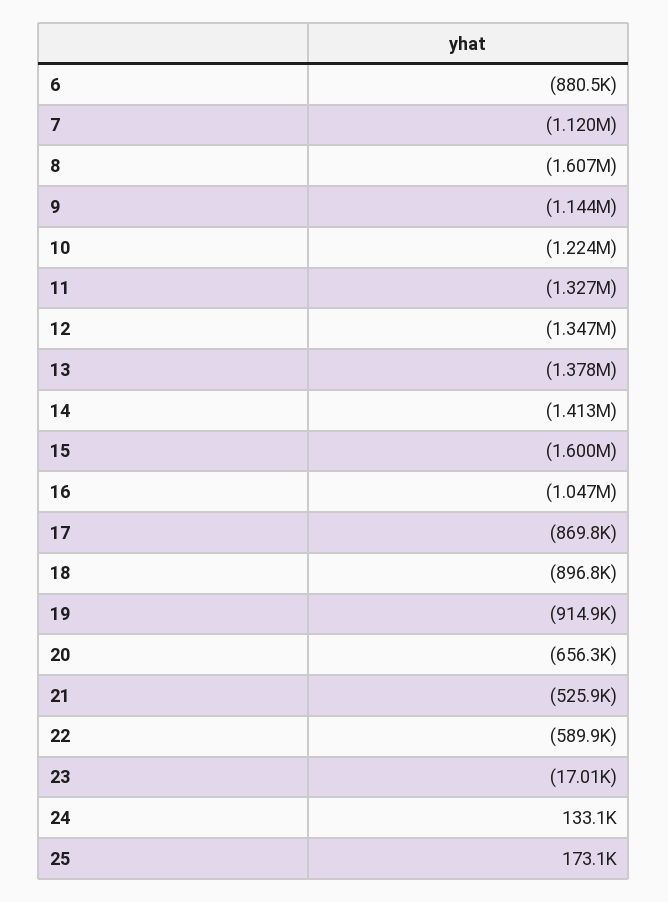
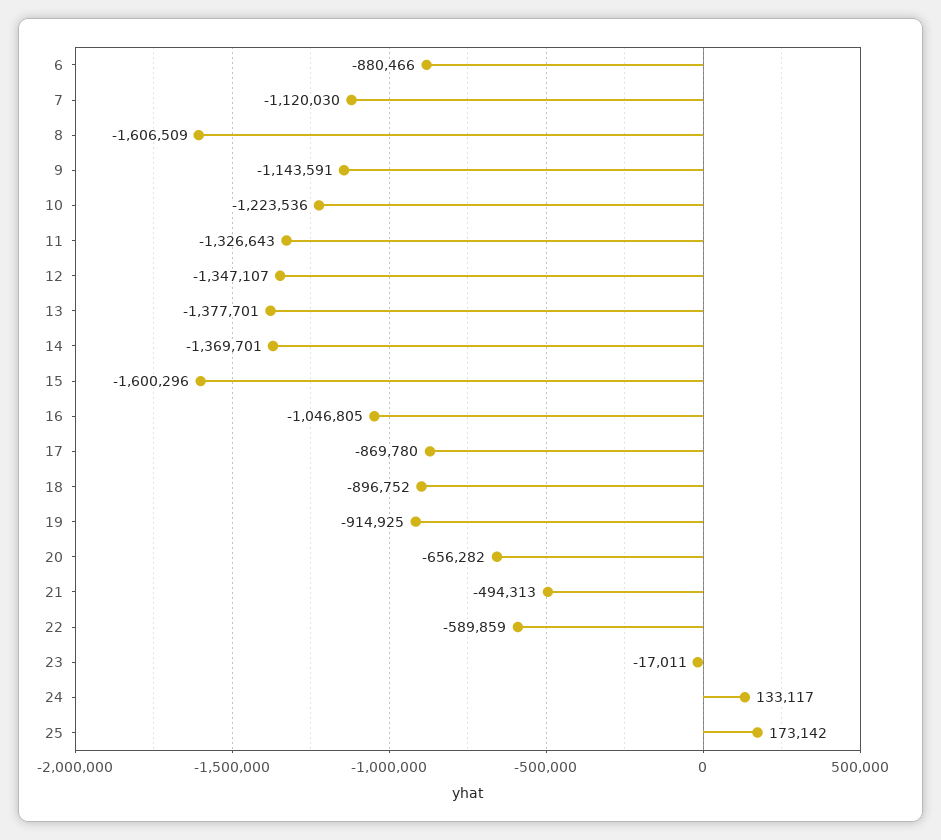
  {
    "6": -880466,
    "7": -1120030,
    "8": -1606509,
    "9": -1143591,
    "10": -1223536,
    "11": -1326643,
    "12": -1347107,
    "13": -1377701,
-   "14": -1413000,
+   "14": -1369701,
    "15": -1600296,
    "16": -1046805,
    "17": -869780,
    "18": -896752,
    "19": -914925,
    "20": -656282,
-   "21": -525900,
+   "21": -494313,
    "22": -589859,
    "23": -17011,
    "24": 133117,
    "25": 173142
  }

